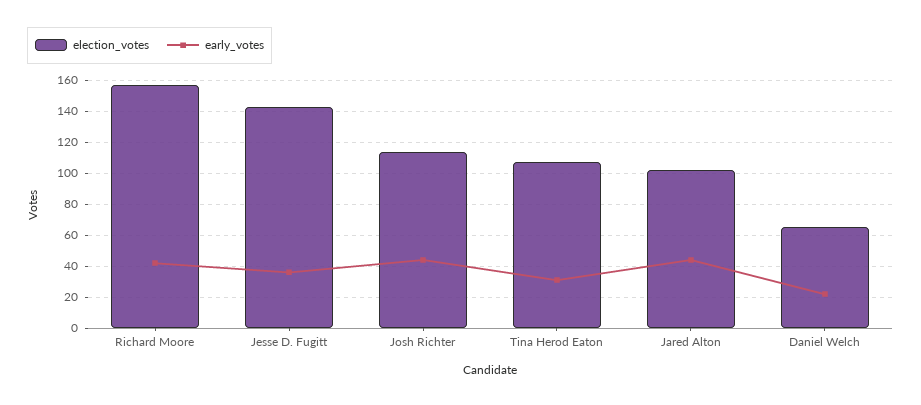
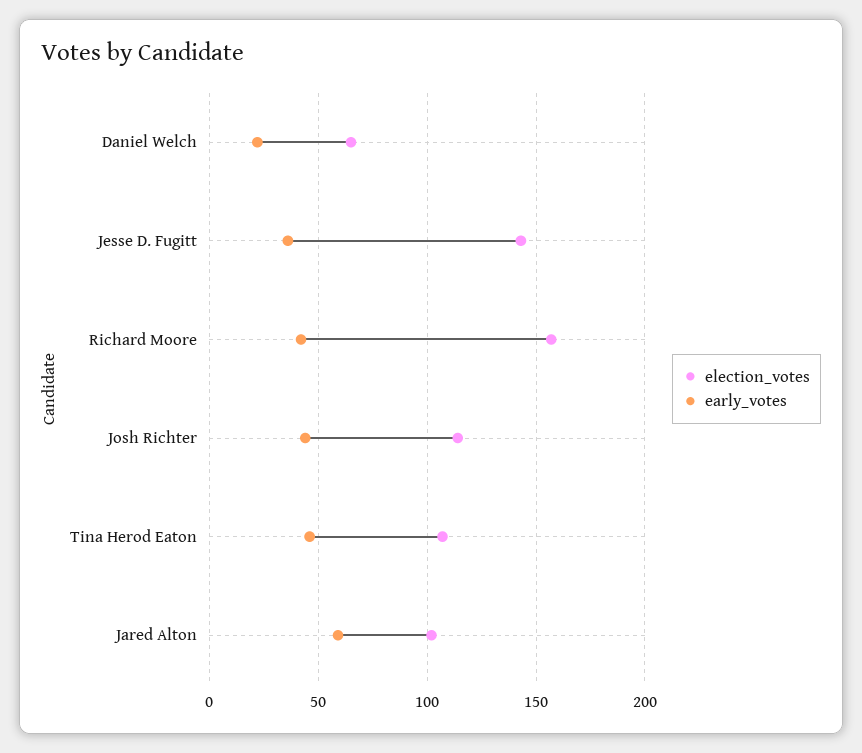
  {
    "election_votes": {
      "Richard Moore": 155,
      "Jesse D. Fugitt": 145,
      "Josh Richter": 115,
      "Tina Herod Eaton": 105,
      "Jared Alton": 100,
      "Daniel Welch": 65
    },
    "early_votes": {
      "Richard Moore": 40,
      "Jesse D. Fugitt": 35,
      "Josh Richter": 45,
-     "Tina Herod Eaton": 30,
+     "Tina Herod Eaton": 45,
-     "Jared Alton": 45,
+     "Jared Alton": 60,
      "Daniel Welch": 20
    }
  }

